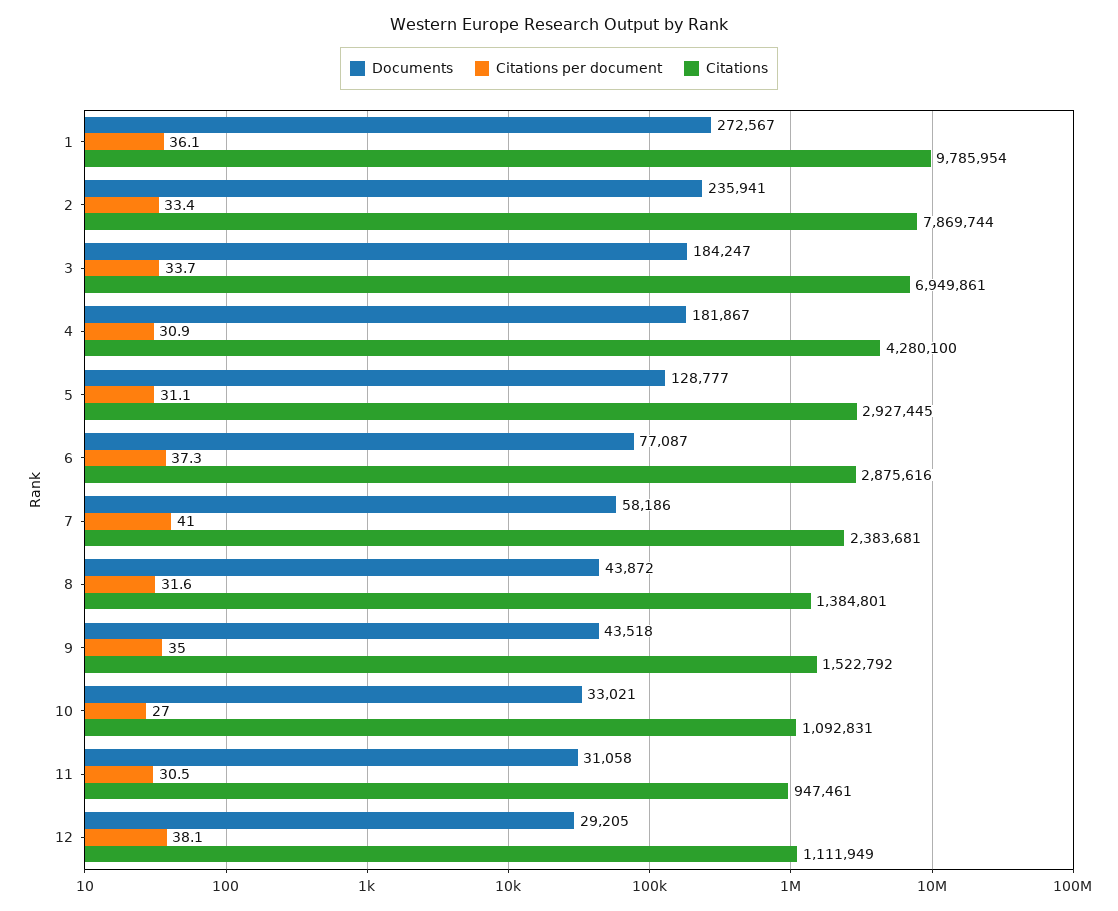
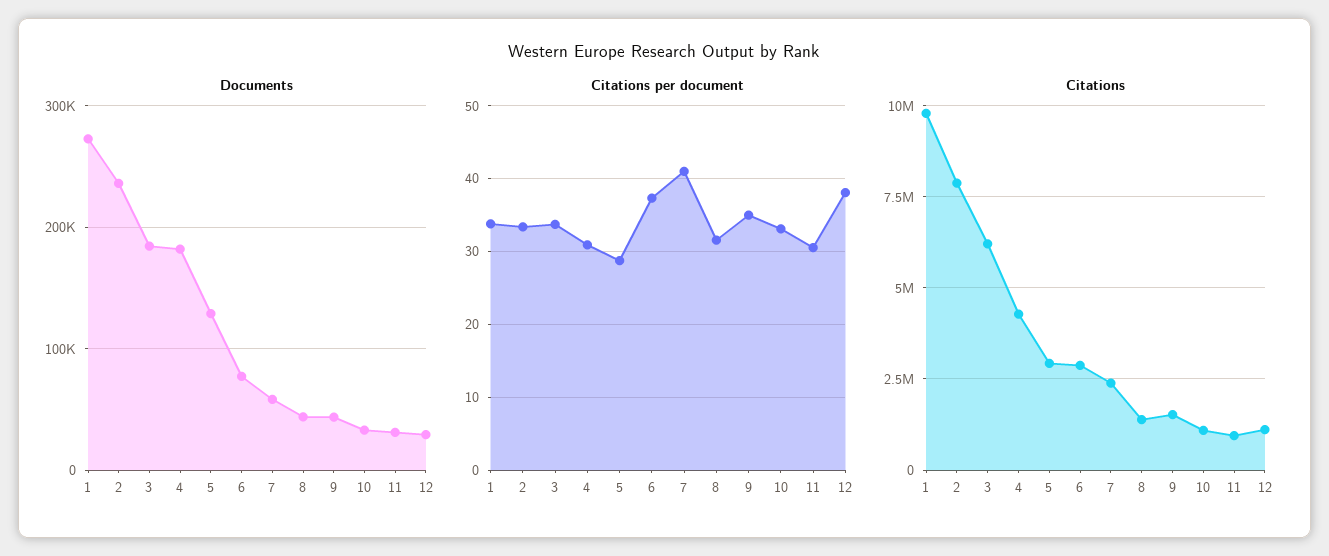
  {
    "Documents": {
      "1": 272567,
      "2": 235941,
      "3": 184247,
      "4": 181867,
      "5": 128777,
      "6": 77087,
      "7": 58186,
      "8": 43872,
      "9": 43518,
      "10": 33021,
      "11": 31058,
      "12": 29205
    },
    "Citations per document": {
-     "1": 36.1,
+     "1": 34,
      "2": 33.4,
      "3": 33.7,
      "4": 30.9,
-     "5": 31.1,
+     "5": 29,
      "6": 37.3,
      "7": 41,
      "8": 31.6,
      "9": 35,
-     "10": 27,
+     "10": 33,
      "11": 30.5,
      "12": 38.1
    },
    "Citations": {
      "1": 9785954,
      "2": 7869744,
-     "3": 6949861,
+     "3": 6250000,
      "4": 4280100,
      "5": 2927445,
      "6": 2875616,
      "7": 2383681,
      "8": 1384801,
      "9": 1522792,
      "10": 1092831,
      "11": 947461,
      "12": 1111949
    }
  }

